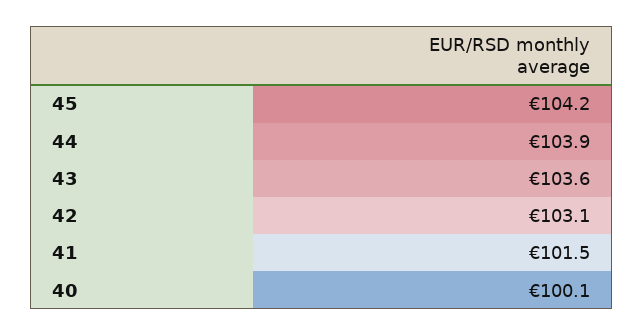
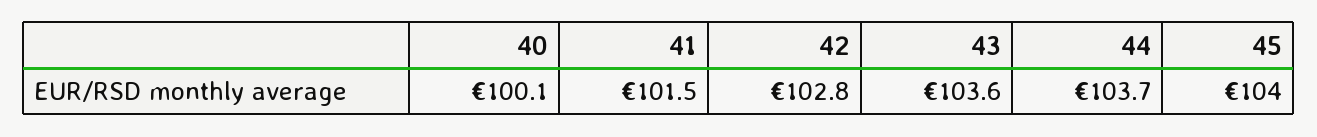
  {
-   "45": 104.2,
+   "45": 104,
-   "44": 103.9,
+   "44": 103.7,
    "43": 103.6,
-   "42": 103.1,
+   "42": 102.8,
    "41": 101.5,
    "40": 100.1
  }

